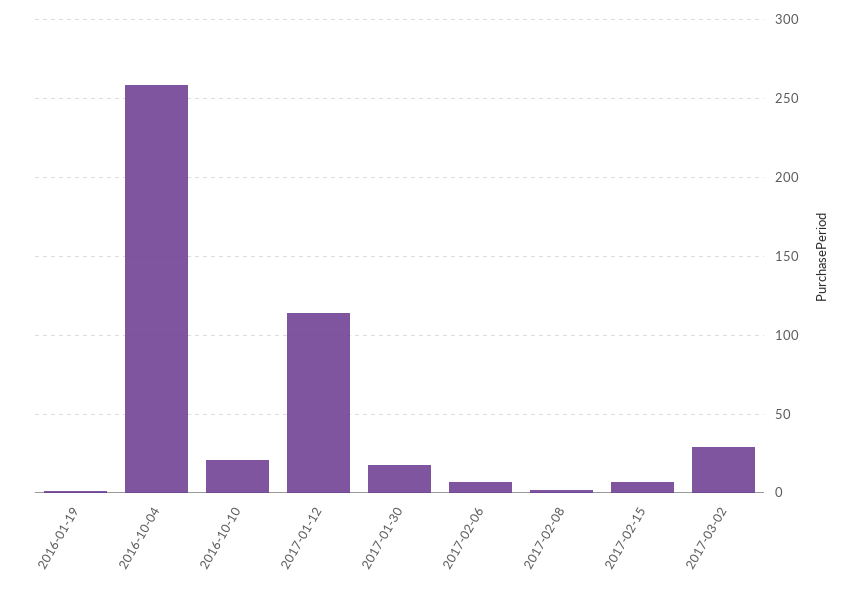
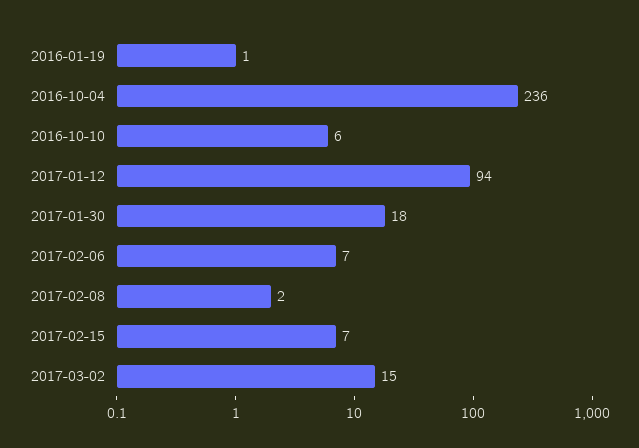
  {
    "2016-01-19": 1,
-   "2016-10-04": 260,
+   "2016-10-04": 236,
-   "2016-10-10": 20,
+   "2016-10-10": 6,
-   "2017-01-12": 115,
+   "2017-01-12": 94,
    "2017-01-30": 18,
    "2017-02-06": 7,
    "2017-02-08": 2,
    "2017-02-15": 7,
-   "2017-03-02": 30
+   "2017-03-02": 15
  }

